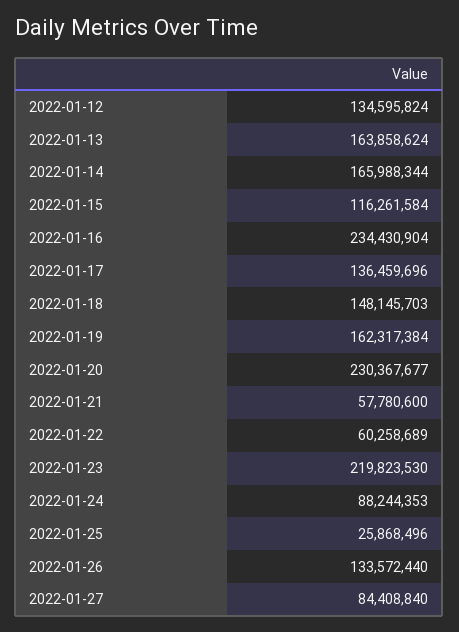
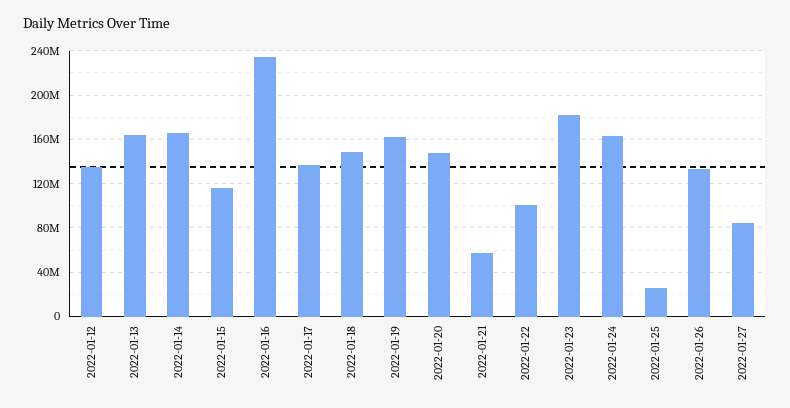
  {
    "2022-01-12": 134595824,
    "2022-01-13": 163858624,
    "2022-01-14": 165988344,
    "2022-01-15": 116261584,
    "2022-01-16": 234430904,
    "2022-01-17": 136459696,
    "2022-01-18": 148145703,
    "2022-01-19": 162317384,
-   "2022-01-20": 230367677,
+   "2022-01-20": 150000000,
    "2022-01-21": 57780600,
-   "2022-01-22": 60258689,
+   "2022-01-22": 100000000,
-   "2022-01-23": 219823530,
+   "2022-01-23": 180000000,
-   "2022-01-24": 88244353,
+   "2022-01-24": 160000000,
    "2022-01-25": 25868496,
    "2022-01-26": 133572440,
    "2022-01-27": 84408840
  }

